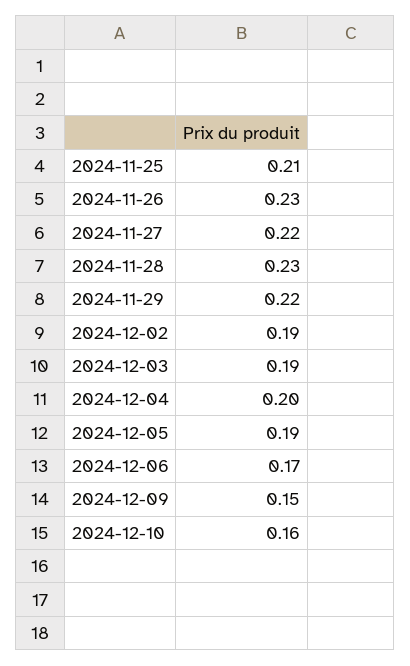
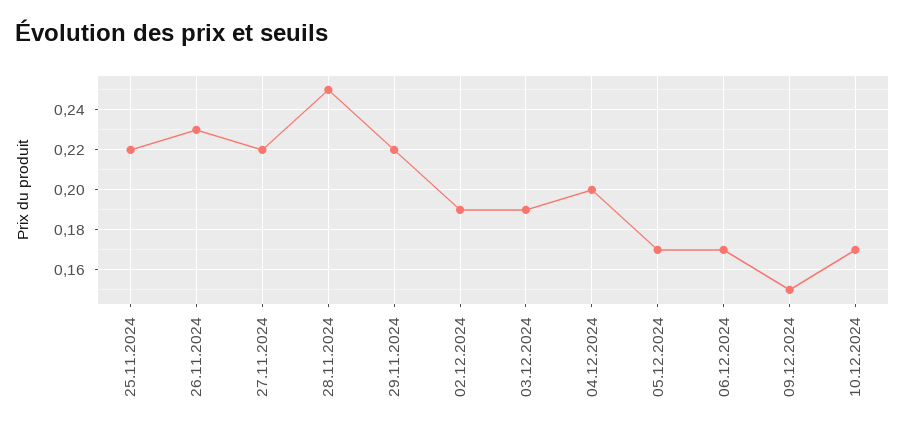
  {
-   "2024-11-25": 0.21,
+   "2024-11-25": 0.22,
    "2024-11-26": 0.23,
    "2024-11-27": 0.22,
-   "2024-11-28": 0.23,
+   "2024-11-28": 0.25,
    "2024-11-29": 0.22,
    "2024-12-02": 0.19,
    "2024-12-03": 0.19,
    "2024-12-04": 0.2,
-   "2024-12-05": 0.19,
+   "2024-12-05": 0.17,
    "2024-12-06": 0.17,
    "2024-12-09": 0.15,
-   "2024-12-10": 0.16
+   "2024-12-10": 0.17
  }

